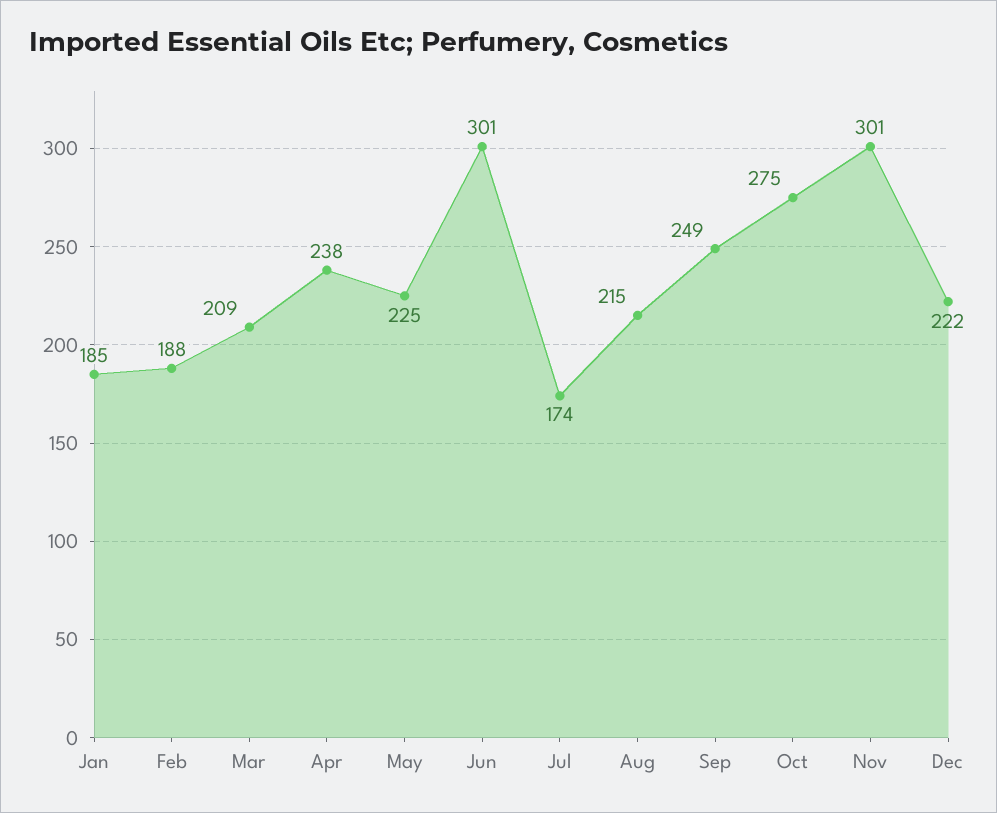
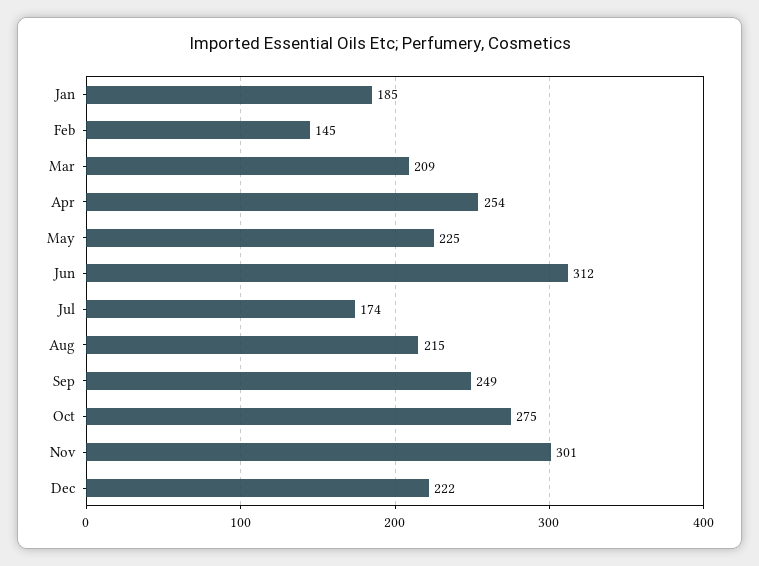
  {
    "Jan": 185,
-   "Feb": 188,
+   "Feb": 145,
    "Mar": 209,
-   "Apr": 238,
+   "Apr": 254,
    "May": 225,
-   "Jun": 301,
+   "Jun": 312,
    "Jul": 174,
    "Aug": 215,
    "Sep": 249,
    "Oct": 275,
    "Nov": 301,
    "Dec": 222
  }

